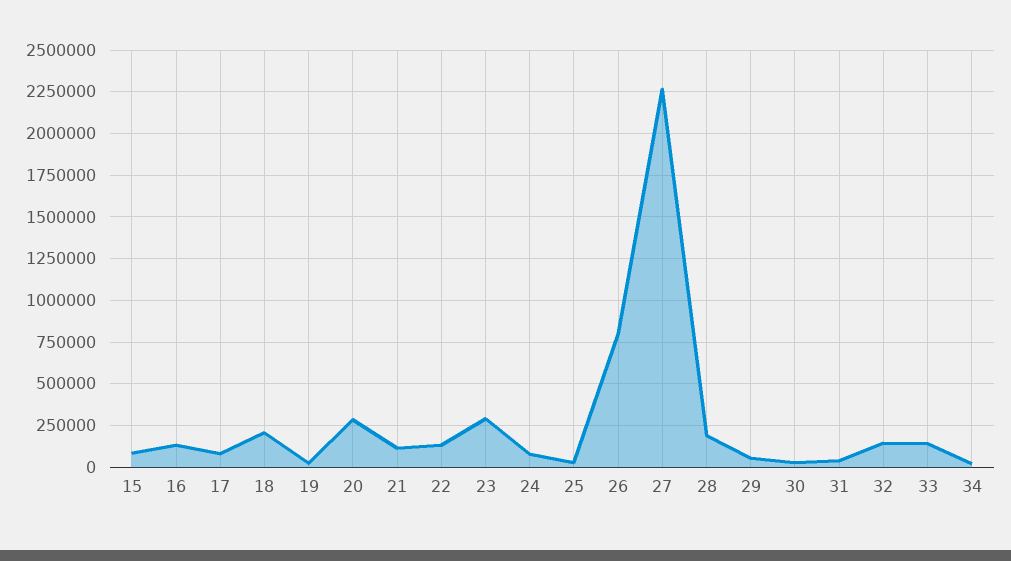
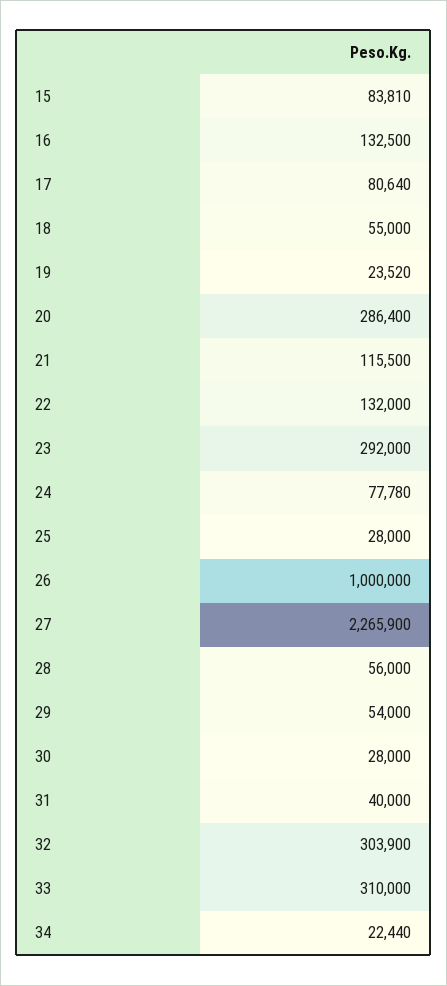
  {
    "15": 83810,
    "16": 132500,
    "17": 80640,
-   "18": 200000,
+   "18": 55000,
    "19": 23520,
    "20": 286400,
    "21": 115500,
    "22": 132000,
    "23": 292000,
    "24": 77780,
    "25": 28000,
-   "26": 800000,
+   "26": 1000000,
    "27": 2265900,
-   "28": 200000,
+   "28": 56000,
    "29": 54000,
    "30": 28000,
    "31": 40000,
-   "32": 150000,
+   "32": 303900,
-   "33": 150000,
+   "33": 310000,
    "34": 22440
  }

